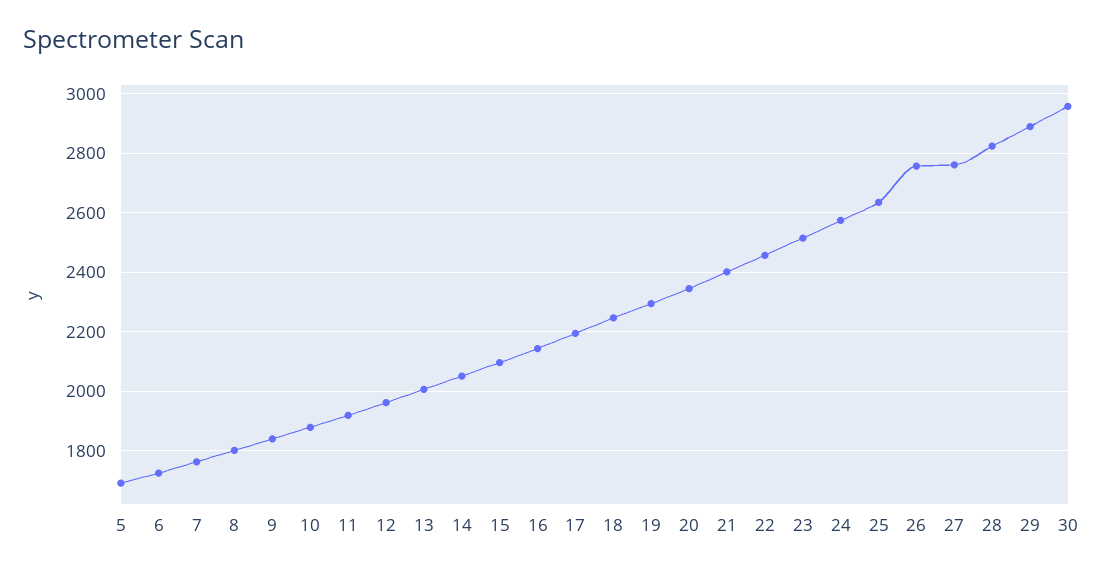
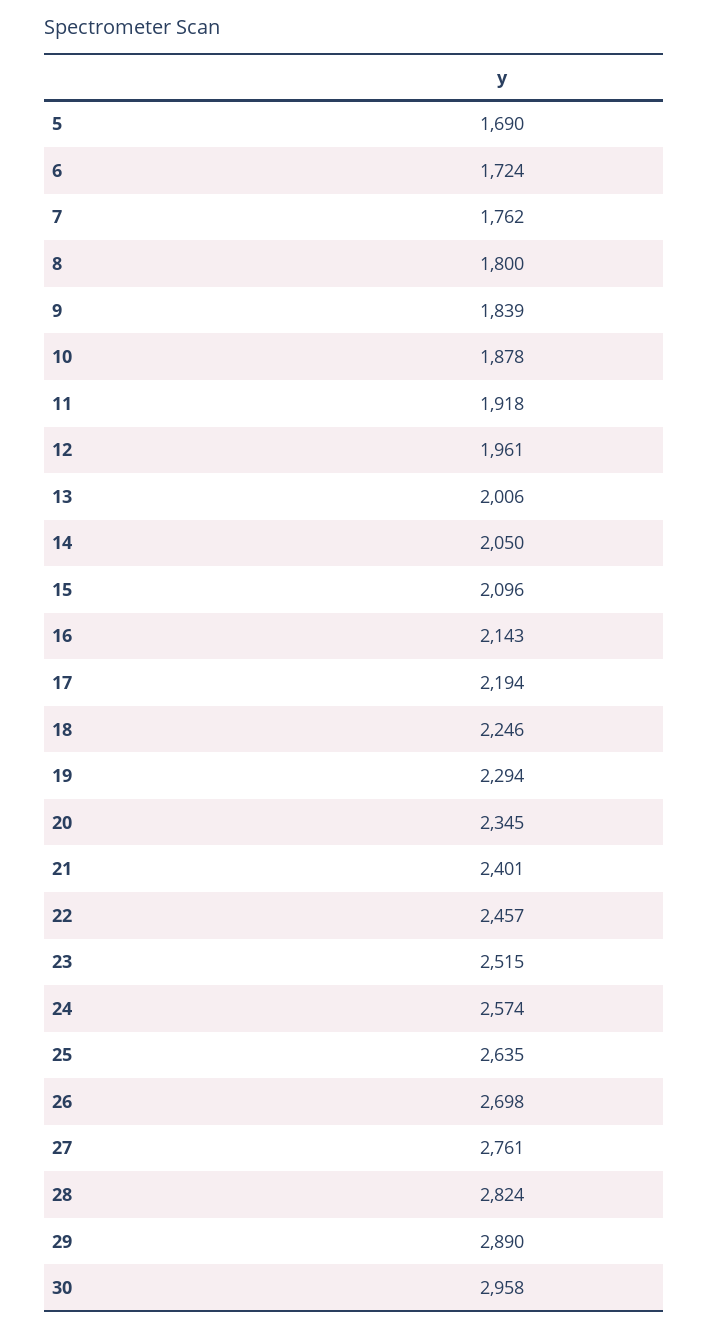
  {
    "5": 1690,
    "6": 1724,
    "7": 1762,
    "8": 1800,
    "9": 1839,
    "10": 1878,
    "11": 1918,
    "12": 1961,
    "13": 2006,
    "14": 2050,
    "15": 2096,
    "16": 2143,
    "17": 2194,
    "18": 2246,
    "19": 2294,
    "20": 2345,
    "21": 2401,
    "22": 2457,
    "23": 2515,
    "24": 2574,
    "25": 2635,
-   "26": 2750,
+   "26": 2698,
    "27": 2761,
    "28": 2824,
    "29": 2890,
    "30": 2958
  }

